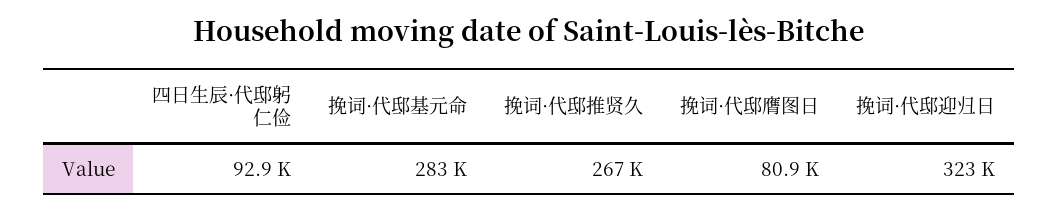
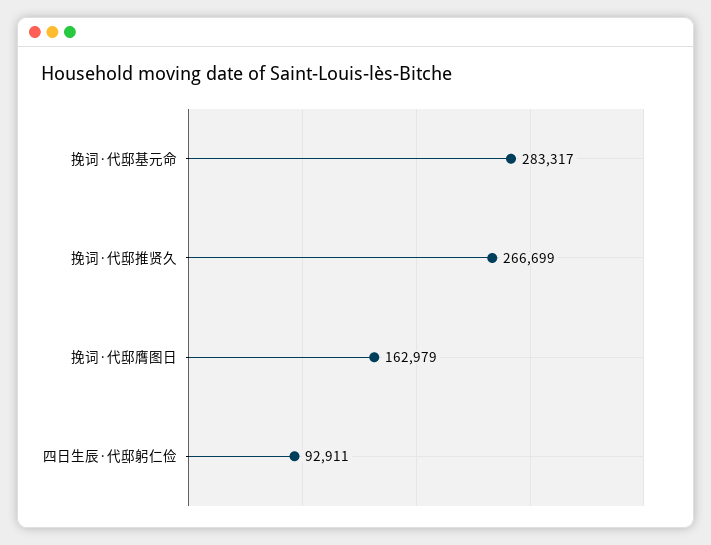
  {
    "四日生辰·代邸躬仁俭": 92911,
    "挽词·代邸基元命": 283317,
    "挽词·代邸推贤久": 266699,
-   "挽词·代邸膺图日": 80900,
+   "挽词·代邸膺图日": 162979
-   "挽词·代邸迎归日": 323000
  }

